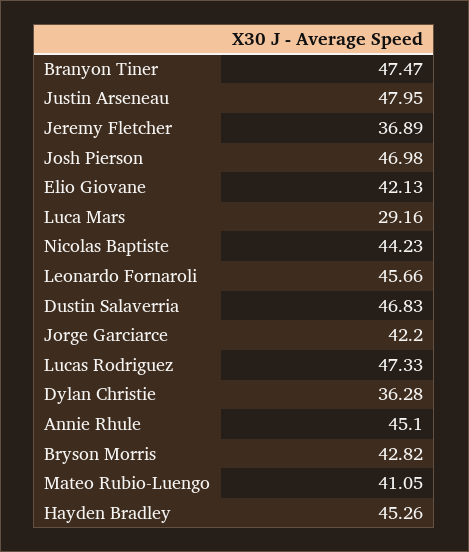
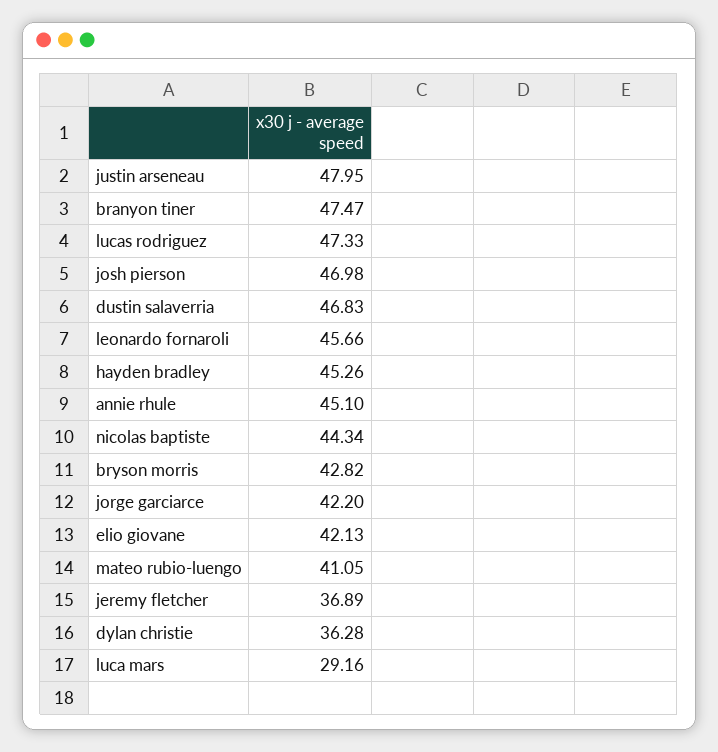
  {
    "Branyon Tiner": 47.47,
    "Justin Arseneau": 47.95,
    "Jeremy Fletcher": 36.89,
    "Josh Pierson": 46.98,
    "Elio Giovane": 42.13,
    "Luca Mars": 29.16,
-   "Nicolas Baptiste": 44.23,
+   "Nicolas Baptiste": 44.34,
    "Leonardo Fornaroli": 45.66,
    "Dustin Salaverria": 46.83,
    "Jorge Garciarce": 42.2,
    "Lucas Rodriguez": 47.33,
    "Dylan Christie": 36.28,
    "Annie Rhule": 45.1,
    "Bryson Morris": 42.82,
    "Mateo Rubio-Luengo": 41.05,
    "Hayden Bradley": 45.26
  }

